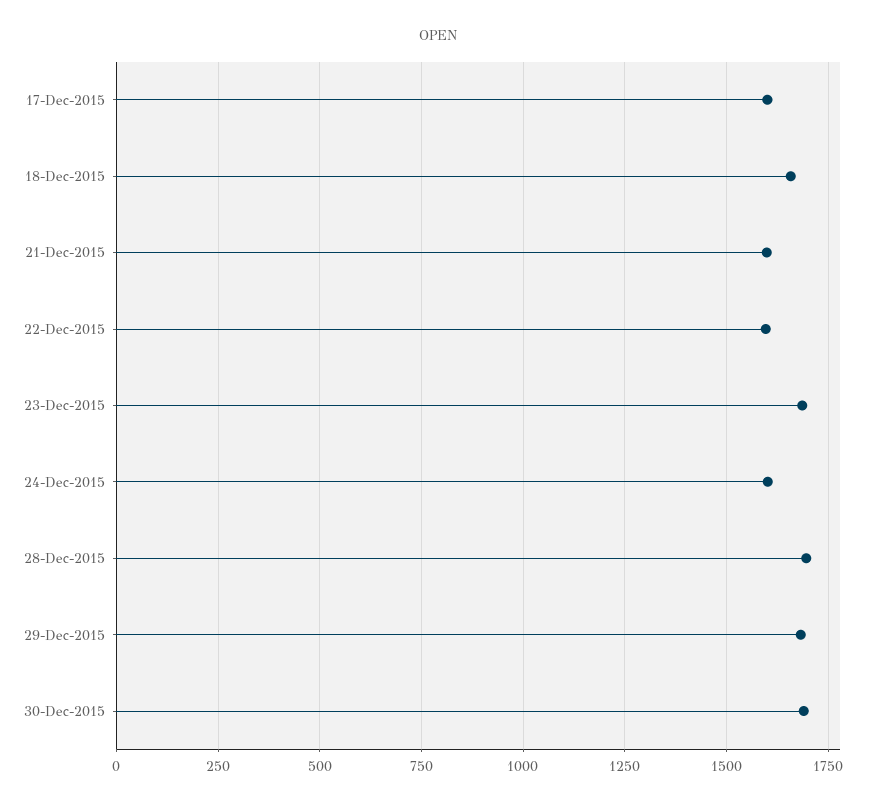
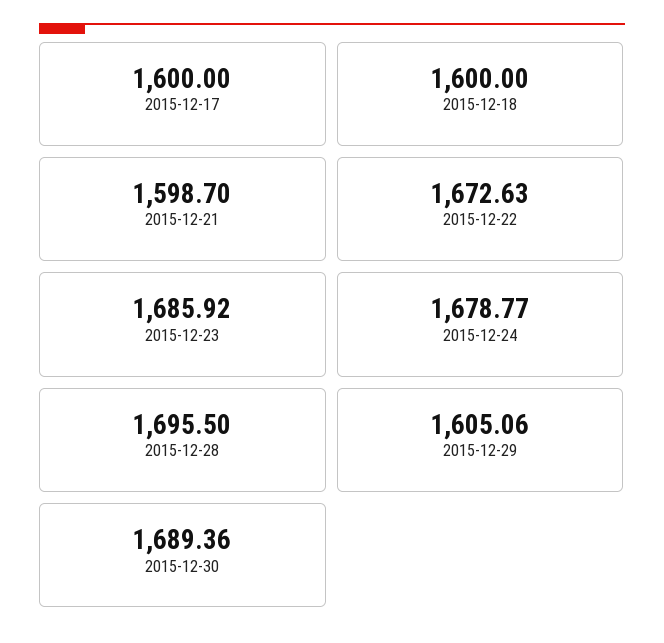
  {
    "17-Dec-2015": 1600,
-   "18-Dec-2015": 1650,
+   "18-Dec-2015": 1600,
    "21-Dec-2015": 1598.7,
-   "22-Dec-2015": 1600,
+   "22-Dec-2015": 1672.63,
    "23-Dec-2015": 1685.92,
-   "24-Dec-2015": 1600,
+   "24-Dec-2015": 1678.77,
    "28-Dec-2015": 1695.5,
-   "29-Dec-2015": 1675,
+   "29-Dec-2015": 1605.06,
    "30-Dec-2015": 1689.36
  }

